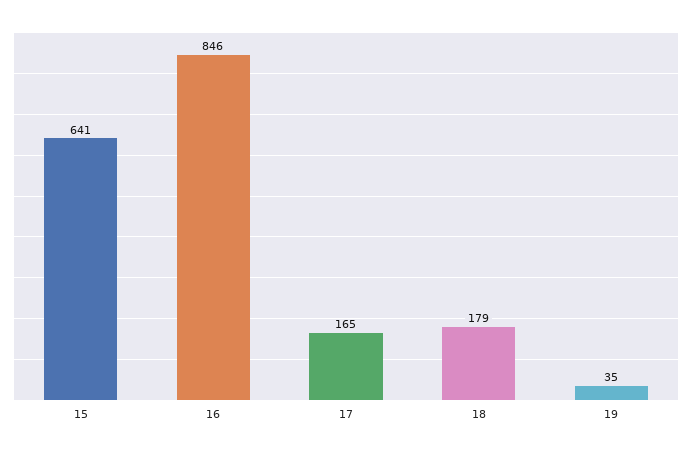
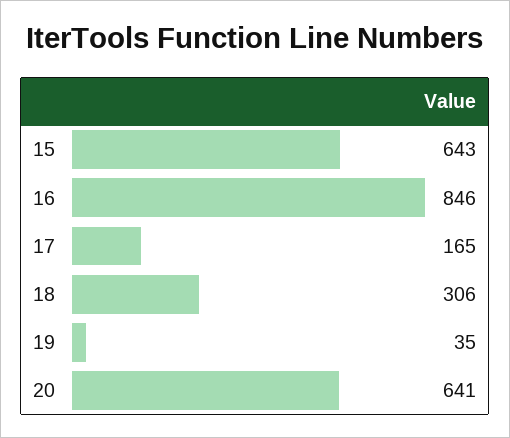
  {
-   "15": 641,
+   "15": 643,
    "16": 846,
    "17": 165,
-   "18": 179,
+   "18": 306,
-   "19": 35
+   "19": 35,
+   "20": 641
  }

